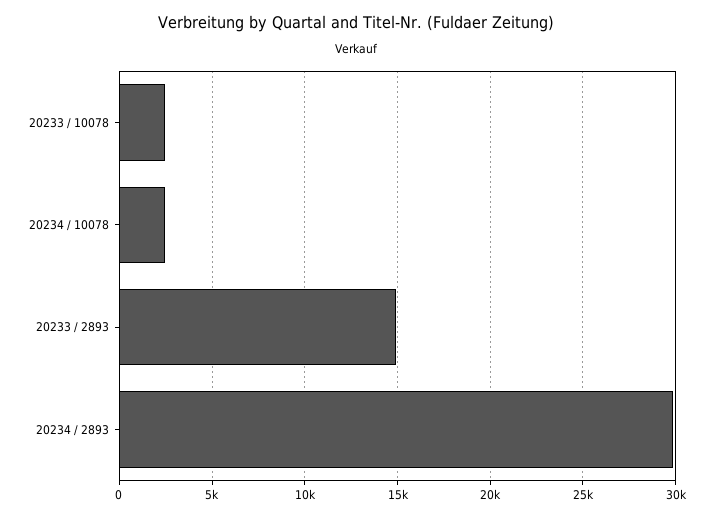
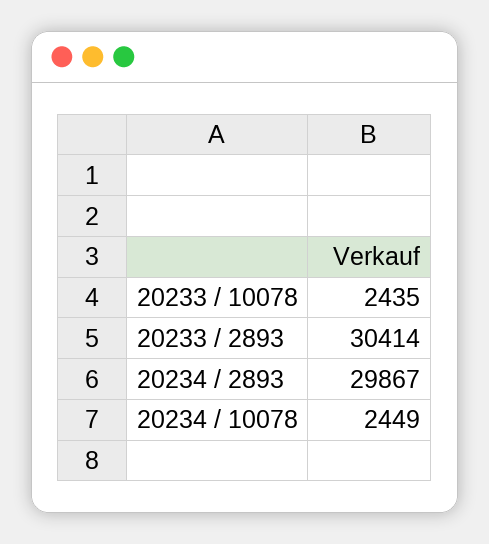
  {
    "20233 / 10078": 2435,
    "20234 / 10078": 2449,
-   "20233 / 2893": 15000,
+   "20233 / 2893": 30414,
    "20234 / 2893": 29867
  }

